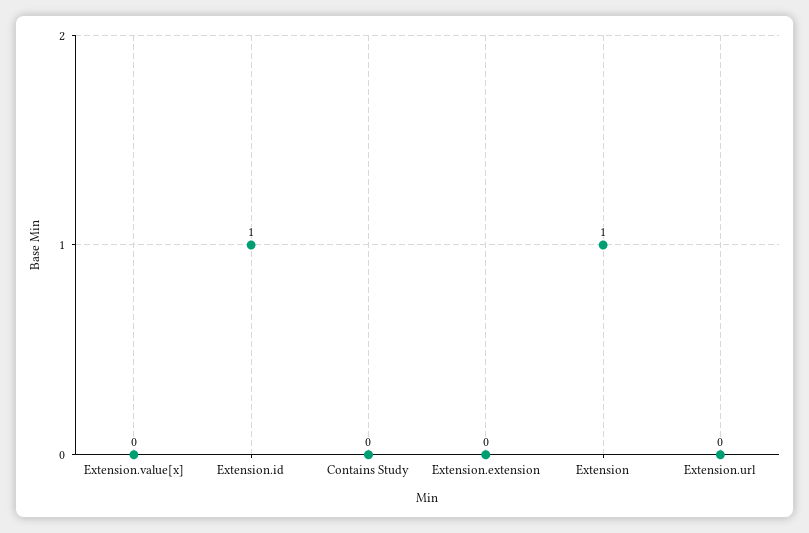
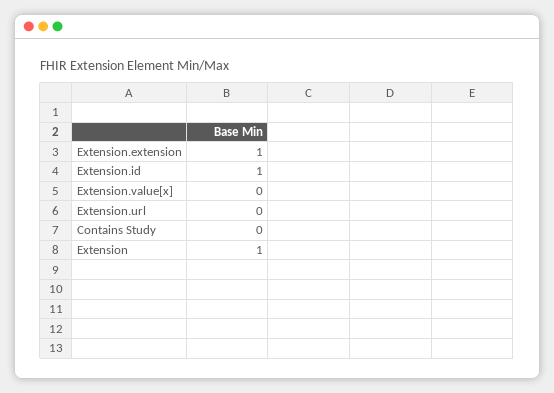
  {
    "Extension.value[x]": 0,
    "Extension.id": 1,
    "Contains Study": 0,
-   "Extension.extension": 0,
+   "Extension.extension": 1,
    "Extension": 1,
    "Extension.url": 0
  }

